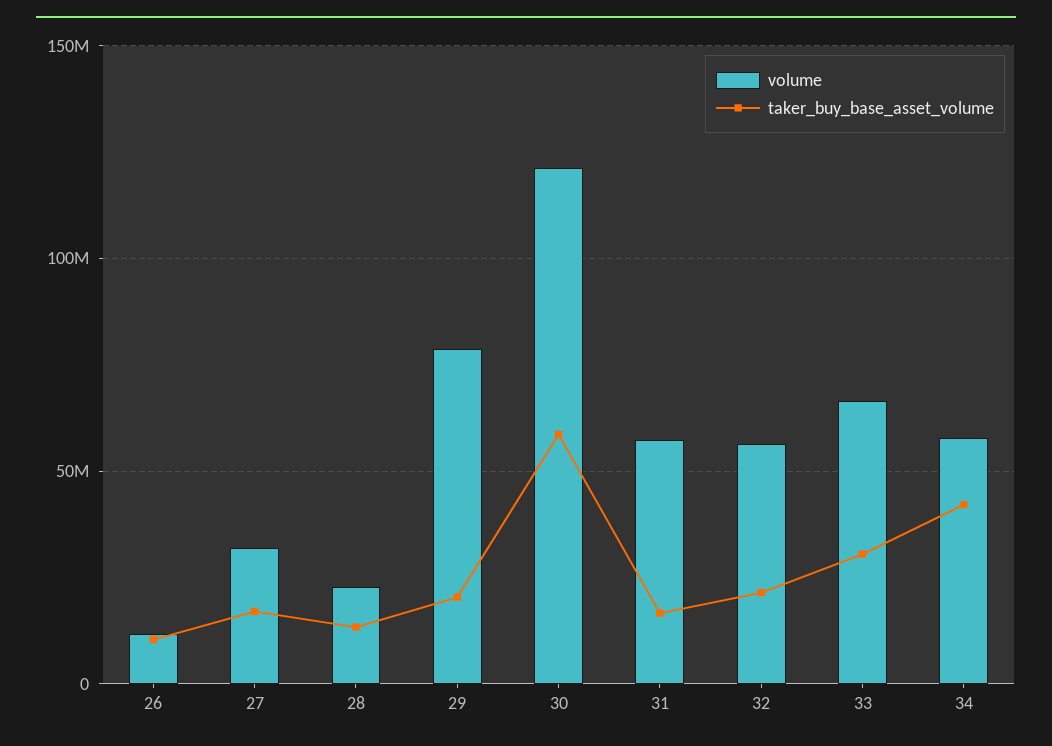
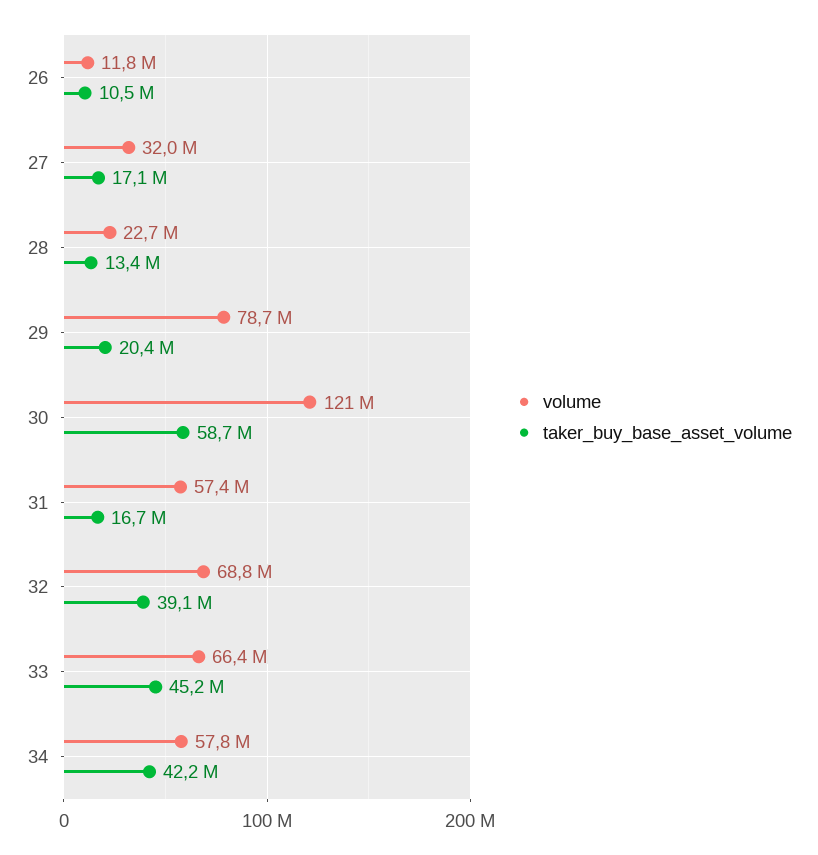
  {
    "volume": {
      "26": 11800000,
      "27": 32000000,
      "28": 22700000,
      "29": 78700000,
      "30": 121000000,
      "31": 57400000,
-     "32": 55000000,
+     "32": 68800000,
      "33": 66400000,
      "34": 57800000
    },
    "taker_buy_base_asset_volume": {
      "26": 10500000,
      "27": 17100000,
      "28": 13400000,
      "29": 20400000,
      "30": 58700000,
      "31": 16700000,
-     "32": 20000000,
+     "32": 39100000,
-     "33": 30000000,
+     "33": 45200000,
      "34": 42200000
    }
  }

